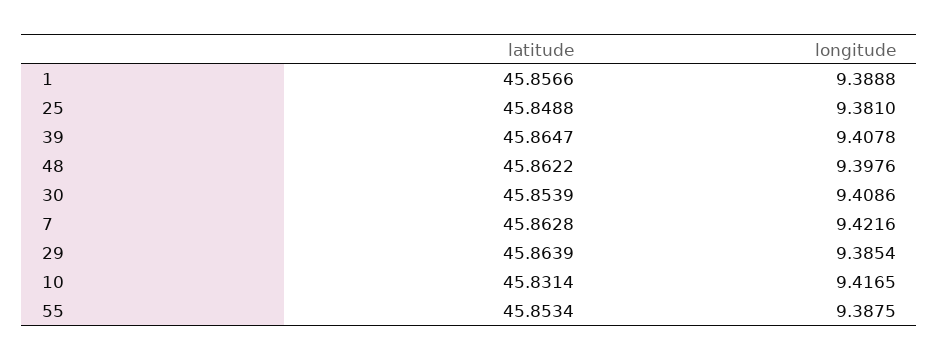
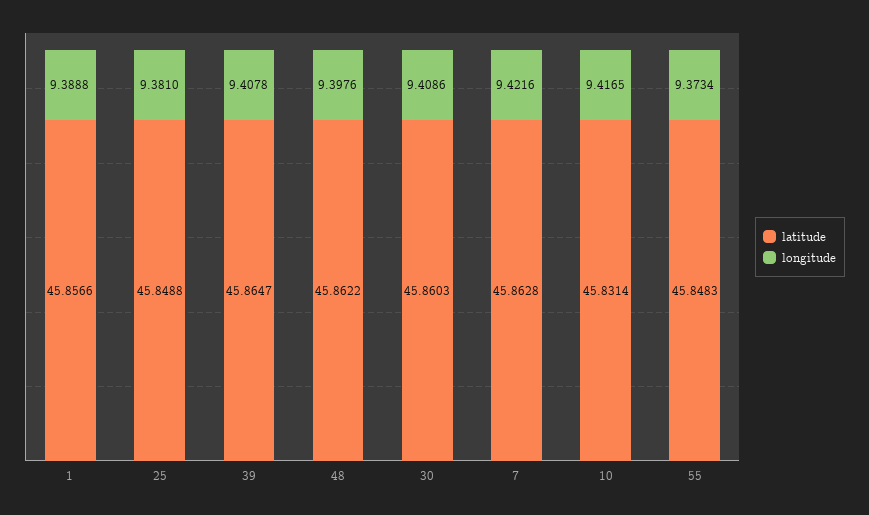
  {
    "latitude": {
      "1": 45.8566,
      "25": 45.8488,
      "39": 45.8647,
      "48": 45.8622,
-     "30": 45.8539,
+     "30": 45.8603,
      "7": 45.8628,
-     "29": 45.8639,
      "10": 45.8314,
-     "55": 45.8534
+     "55": 45.8483
    },
    "longitude": {
      "1": 9.3888,
      "25": 9.381,
      "39": 9.4078,
      "48": 9.3976,
      "30": 9.4086,
      "7": 9.4216,
-     "29": 9.3854,
      "10": 9.4165,
-     "55": 9.3875
+     "55": 9.3734
    }
  }

